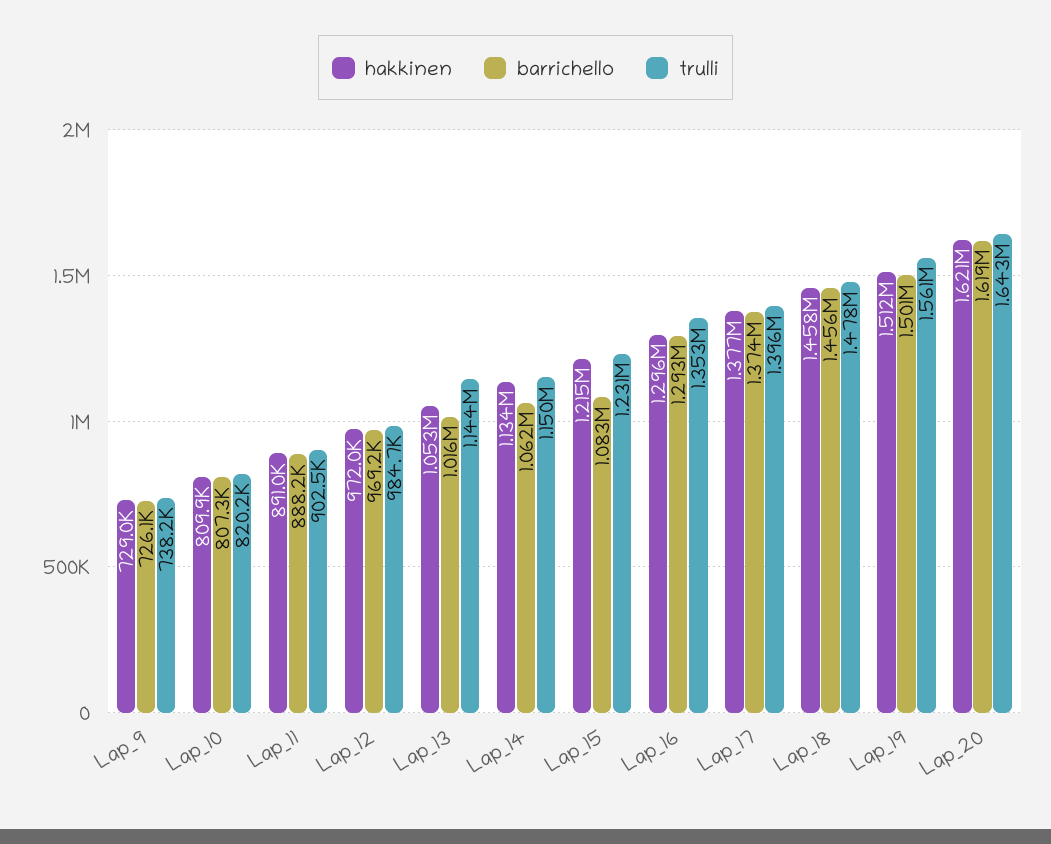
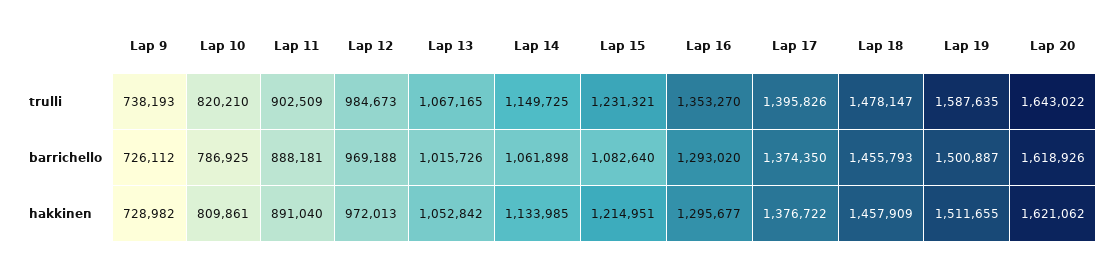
  {
    "hakkinen": {
      "Lap_9": 728982,
      "Lap_10": 809861,
      "Lap_11": 891040,
      "Lap_12": 972013,
      "Lap_13": 1052842,
      "Lap_14": 1133985,
      "Lap_15": 1214951,
      "Lap_16": 1295677,
      "Lap_17": 1376722,
      "Lap_18": 1457909,
      "Lap_19": 1511655,
      "Lap_20": 1621062
    },
    "barrichello": {
      "Lap_9": 726112,
-     "Lap_10": 807300,
+     "Lap_10": 786925,
      "Lap_11": 888181,
      "Lap_12": 969188,
      "Lap_13": 1015726,
      "Lap_14": 1061898,
      "Lap_15": 1082640,
      "Lap_16": 1293020,
      "Lap_17": 1374350,
      "Lap_18": 1455793,
      "Lap_19": 1500887,
      "Lap_20": 1618926
    },
    "trulli": {
      "Lap_9": 738193,
      "Lap_10": 820210,
      "Lap_11": 902509,
      "Lap_12": 984673,
-     "Lap_13": 1144000,
+     "Lap_13": 1067165,
      "Lap_14": 1149725,
      "Lap_15": 1231321,
      "Lap_16": 1353270,
      "Lap_17": 1395826,
      "Lap_18": 1478147,
-     "Lap_19": 1561000,
+     "Lap_19": 1587635,
      "Lap_20": 1643022
    }
  }

